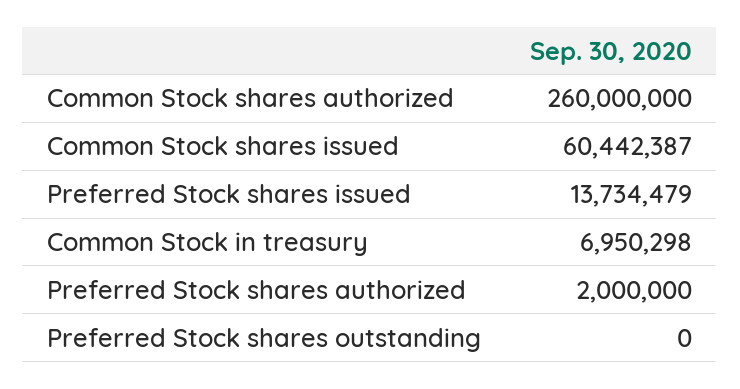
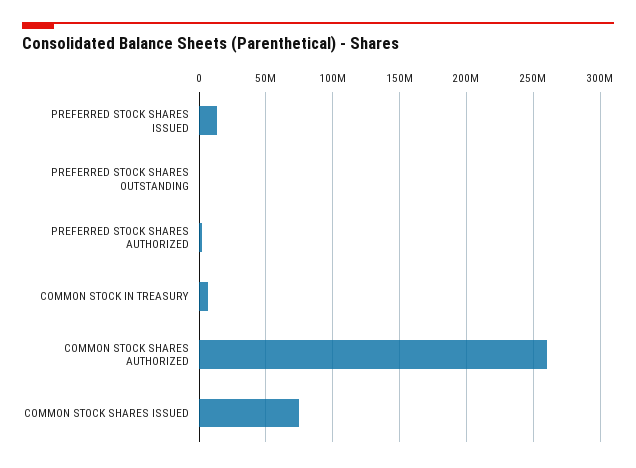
  {
    "Common Stock shares authorized": 260000000,
-   "Common Stock shares issued": 60442387,
+   "Common Stock shares issued": 75000000,
    "Preferred Stock shares issued": 13734479,
    "Common Stock in treasury": 6950298,
    "Preferred Stock shares authorized": 2000000,
    "Preferred Stock shares outstanding": 0
  }

